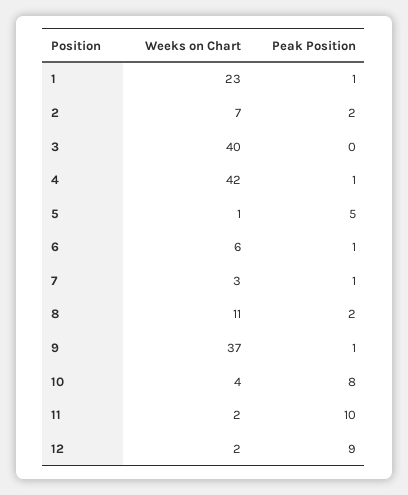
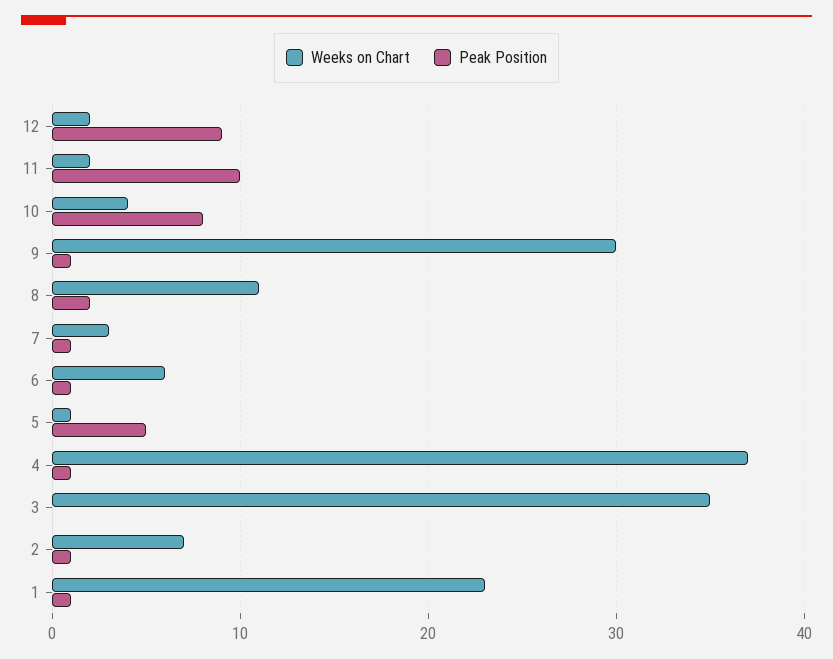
  {
    "Weeks on Chart": {
      "1": 23,
      "2": 7,
-     "3": 40,
+     "3": 35,
-     "4": 42,
+     "4": 37,
      "5": 1,
      "6": 6,
      "7": 3,
      "8": 11,
-     "9": 37,
+     "9": 30,
      "10": 4,
      "11": 2,
      "12": 2
    },
    "Peak Position": {
      "1": 1,
-     "2": 2,
+     "2": 1,
      "3": 0,
      "4": 1,
      "5": 5,
      "6": 1,
      "7": 1,
      "8": 2,
      "9": 1,
      "10": 8,
      "11": 10,
      "12": 9
    }
  }

